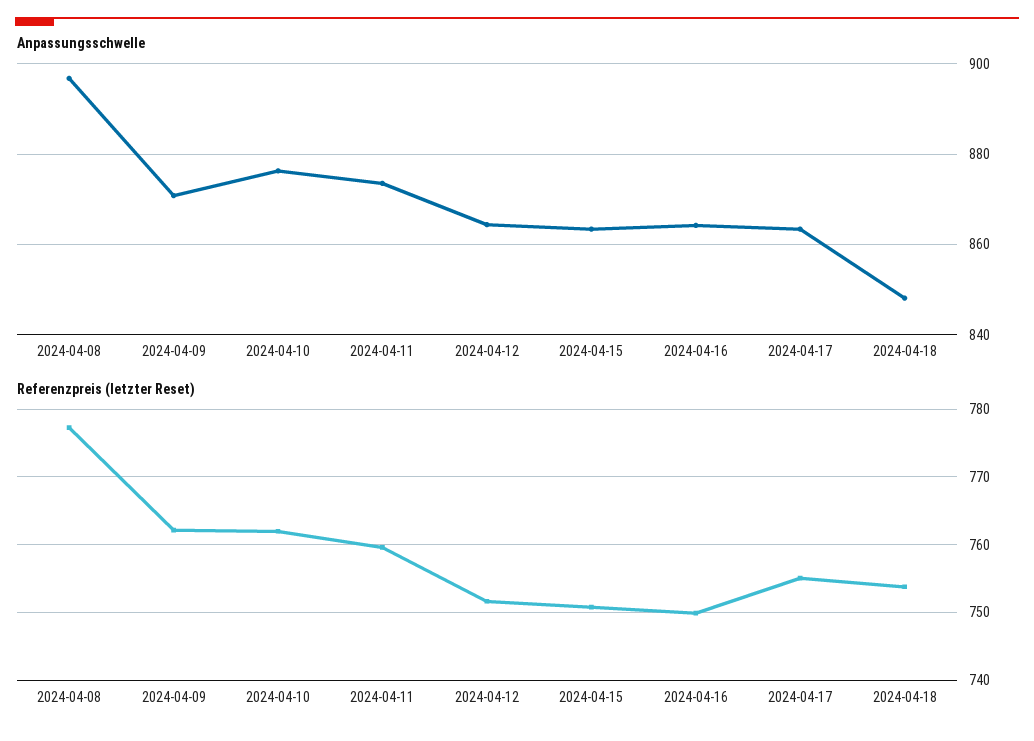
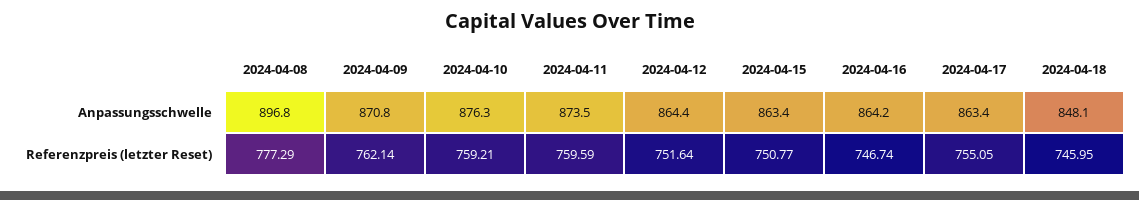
  {
    "Anpassungsschwelle": {
      "2024-04-08": 896.8,
      "2024-04-09": 870.8,
      "2024-04-10": 876.3,
      "2024-04-11": 873.5,
      "2024-04-12": 864.4,
      "2024-04-15": 863.4,
      "2024-04-16": 864.2,
      "2024-04-17": 863.4,
      "2024-04-18": 848.1
    },
    "Referenzpreis (letzter Reset)": {
      "2024-04-08": 777.29,
      "2024-04-09": 762.14,
-     "2024-04-10": 762,
+     "2024-04-10": 759.21,
      "2024-04-11": 759.59,
      "2024-04-12": 751.64,
      "2024-04-15": 750.77,
-     "2024-04-16": 750,
+     "2024-04-16": 746.74,
      "2024-04-17": 755.05,
-     "2024-04-18": 754
+     "2024-04-18": 745.95
    }
  }

